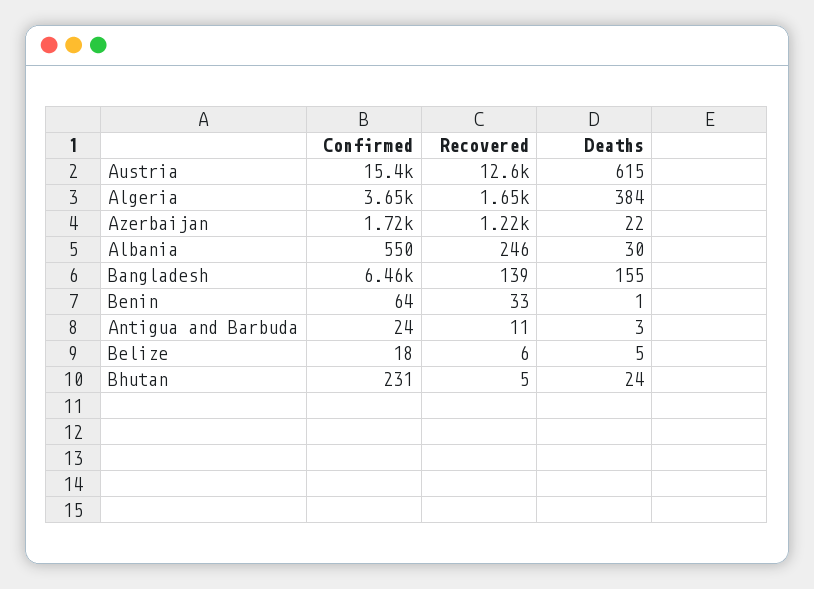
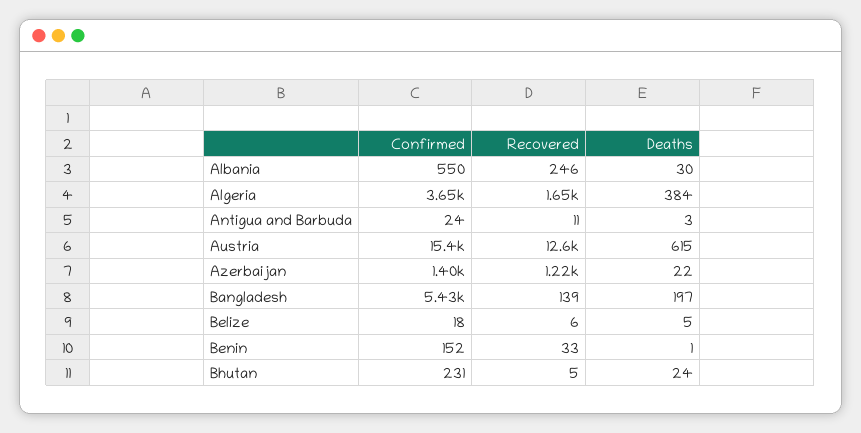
  {
    "Confirmed": {
      "Austria": 15400,
      "Algeria": 3650,
-     "Azerbaijan": 1720,
+     "Azerbaijan": 1400,
      "Albania": 550,
-     "Bangladesh": 6460,
+     "Bangladesh": 5430,
-     "Benin": 64,
+     "Benin": 152,
      "Antigua and Barbuda": 24,
      "Belize": 18,
      "Bhutan": 231
    },
    "Recovered": {
      "Austria": 12600,
      "Algeria": 1650,
      "Azerbaijan": 1220,
      "Albania": 246,
      "Bangladesh": 139,
      "Benin": 33,
      "Antigua and Barbuda": 11,
      "Belize": 6,
      "Bhutan": 5
    },
    "Deaths": {
      "Austria": 615,
      "Algeria": 384,
      "Azerbaijan": 22,
      "Albania": 30,
-     "Bangladesh": 155,
+     "Bangladesh": 197,
      "Benin": 1,
      "Antigua and Barbuda": 3,
      "Belize": 5,
      "Bhutan": 24
    }
  }

